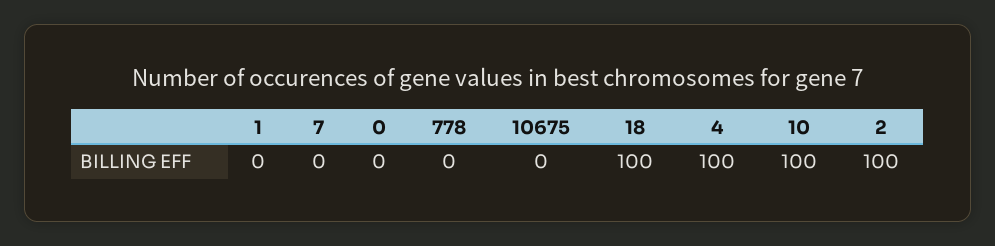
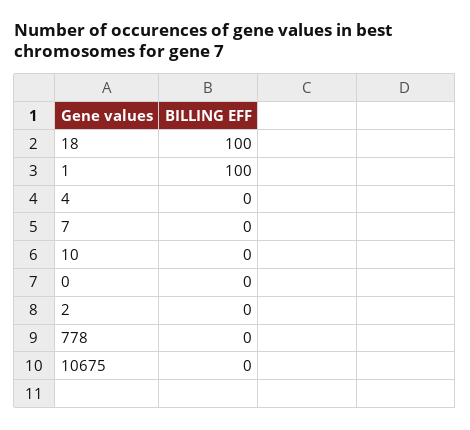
  {
-   "1": 0,
+   "1": 100,
    "7": 0,
    "0": 0,
    "778": 0,
    "10675": 0,
    "18": 100,
-   "4": 100,
+   "4": 0,
-   "10": 100,
+   "10": 0,
-   "2": 100
+   "2": 0
  }

